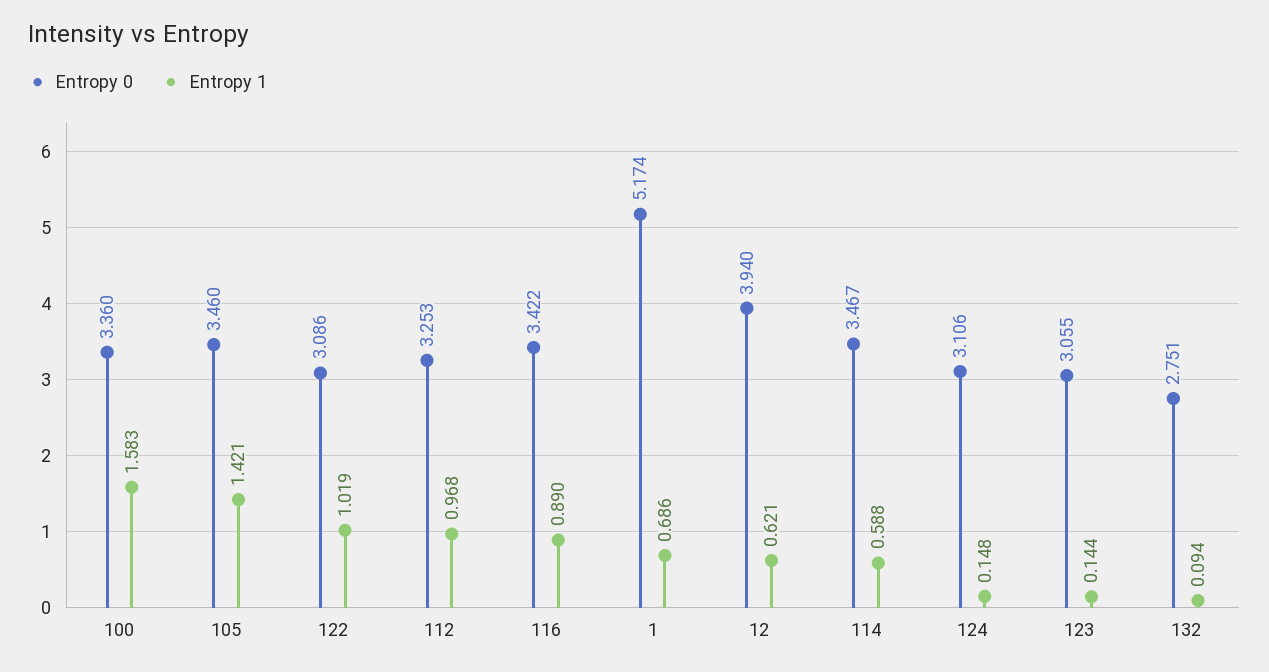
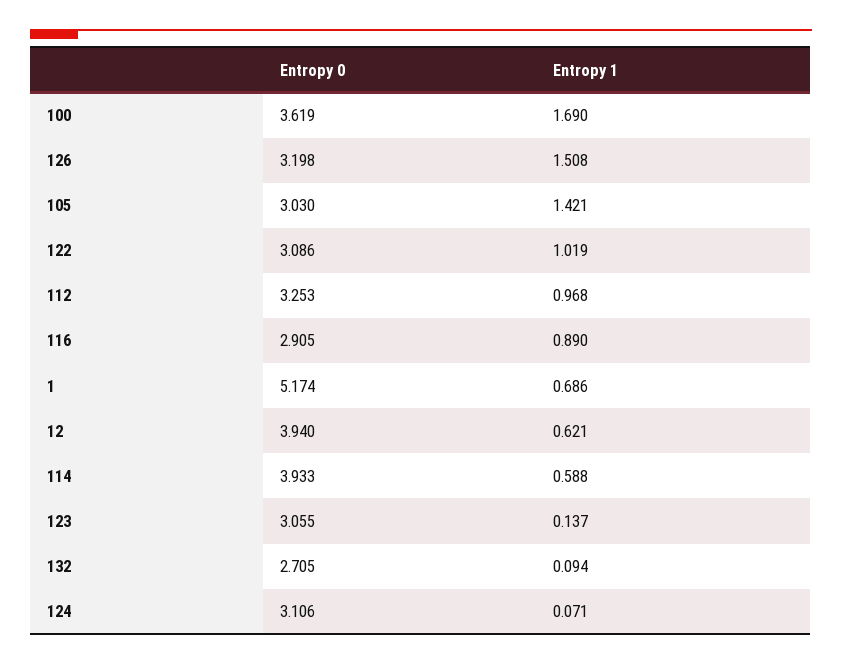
  {
    "Entropy 0": {
-     "100": 3.36,
+     "100": 3.619,
-     "105": 3.46,
+     "105": 3.03,
      "122": 3.086,
      "112": 3.253,
-     "116": 3.422,
+     "116": 2.905,
      "1": 5.174,
      "12": 3.94,
-     "114": 3.467,
+     "114": 3.933,
      "124": 3.106,
      "123": 3.055,
-     "132": 2.751
+     "132": 2.705,
+     "126": 3.198
    },
    "Entropy 1": {
-     "100": 1.583,
+     "100": 1.69,
      "105": 1.421,
      "122": 1.019,
      "112": 0.968,
      "116": 0.89,
      "1": 0.686,
      "12": 0.621,
      "114": 0.588,
-     "124": 0.148,
+     "124": 0.071,
-     "123": 0.144,
+     "123": 0.137,
-     "132": 0.094
+     "132": 0.094,
+     "126": 1.508
    }
  }

